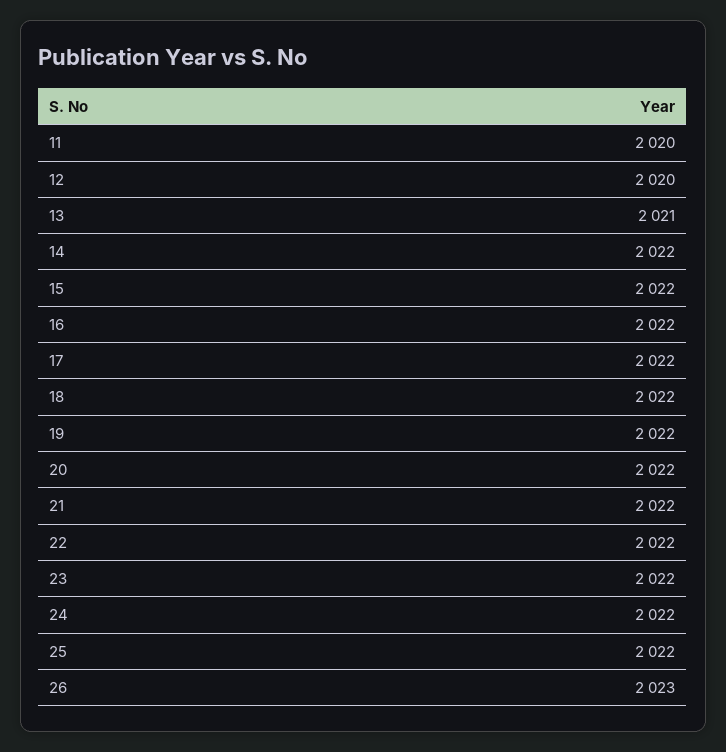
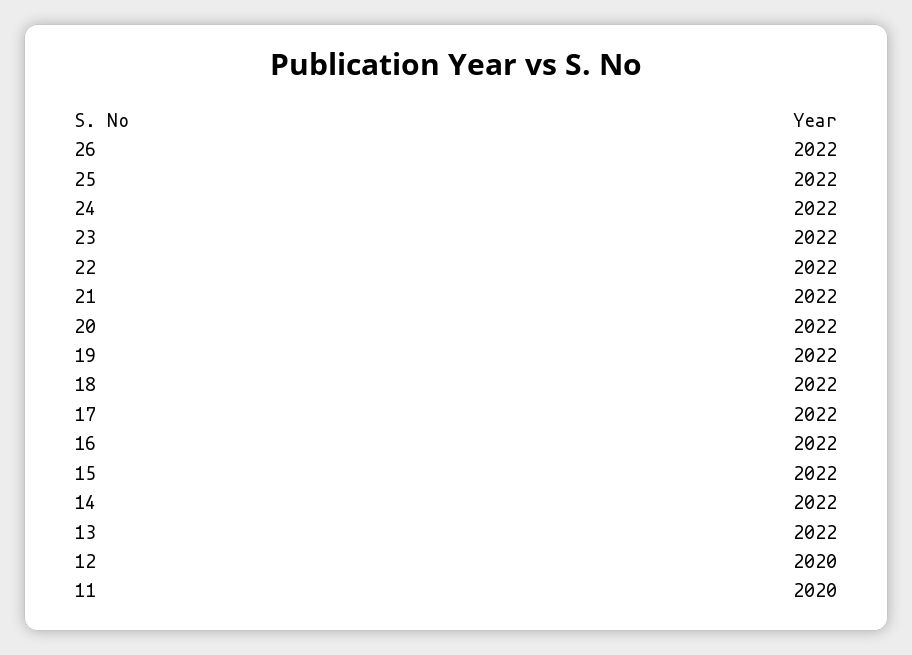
  {
    "11": 2020,
    "12": 2020,
-   "13": 2021,
+   "13": 2022,
    "14": 2022,
    "15": 2022,
    "16": 2022,
    "17": 2022,
    "18": 2022,
    "19": 2022,
    "20": 2022,
    "21": 2022,
    "22": 2022,
    "23": 2022,
    "24": 2022,
    "25": 2022,
-   "26": 2023
+   "26": 2022
  }

